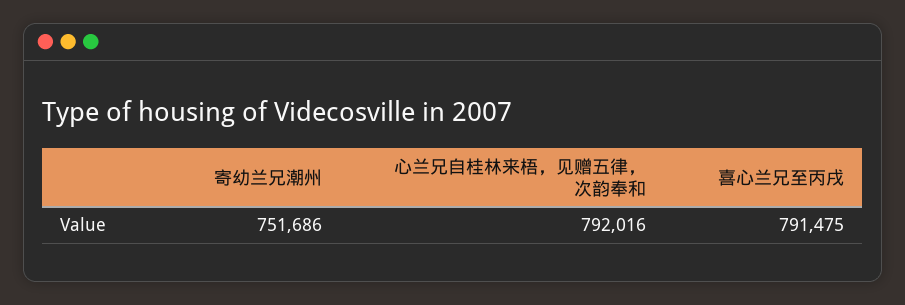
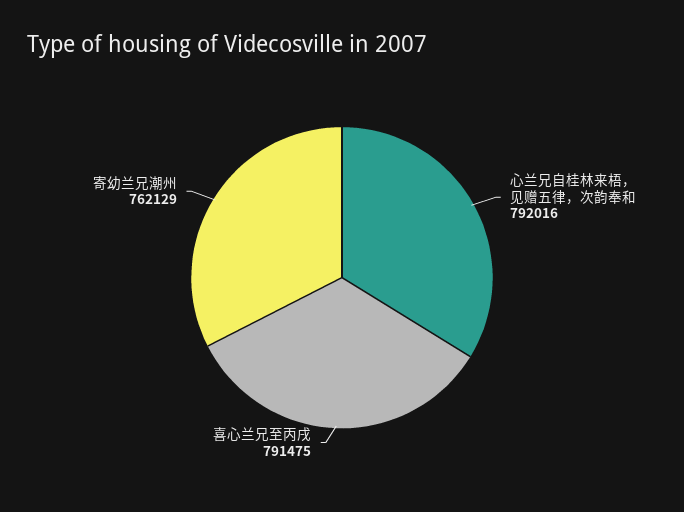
  {
-   "寄幼兰兄潮州": 751686,
+   "寄幼兰兄潮州": 762129,
    "心兰兄自桂林来梧，见赠五律，次韵奉和": 792016,
    "喜心兰兄至丙戌": 791475
  }

